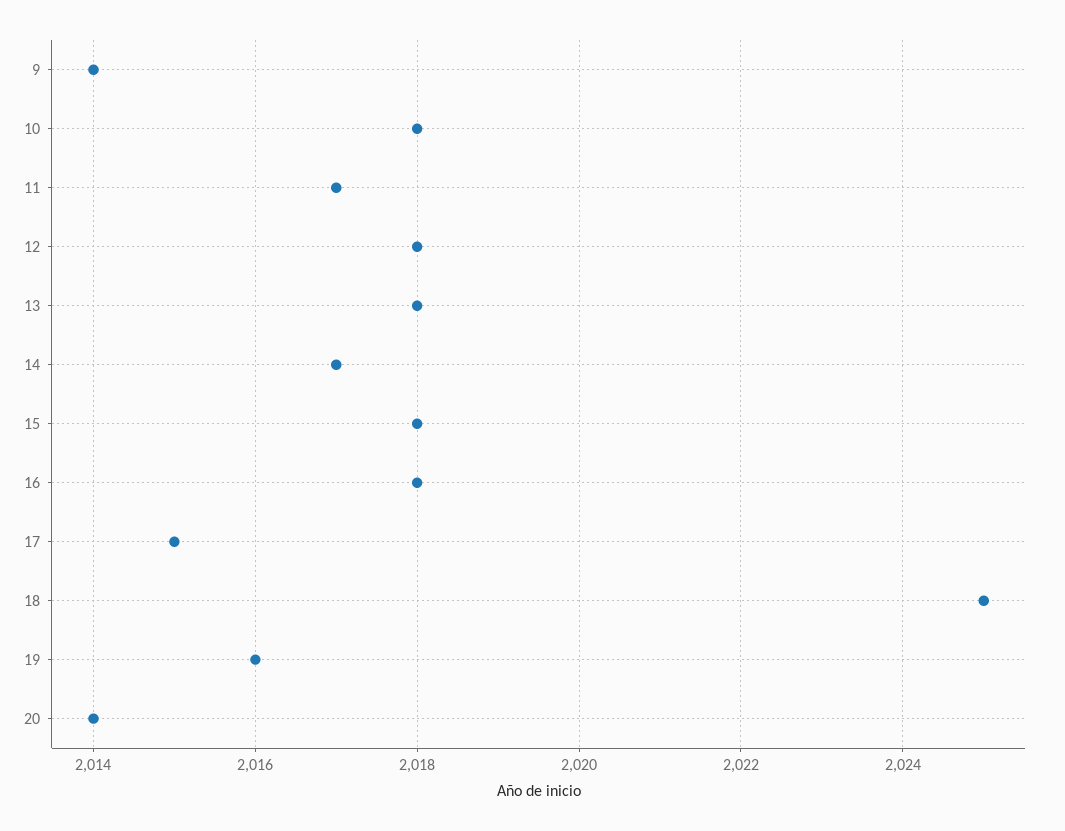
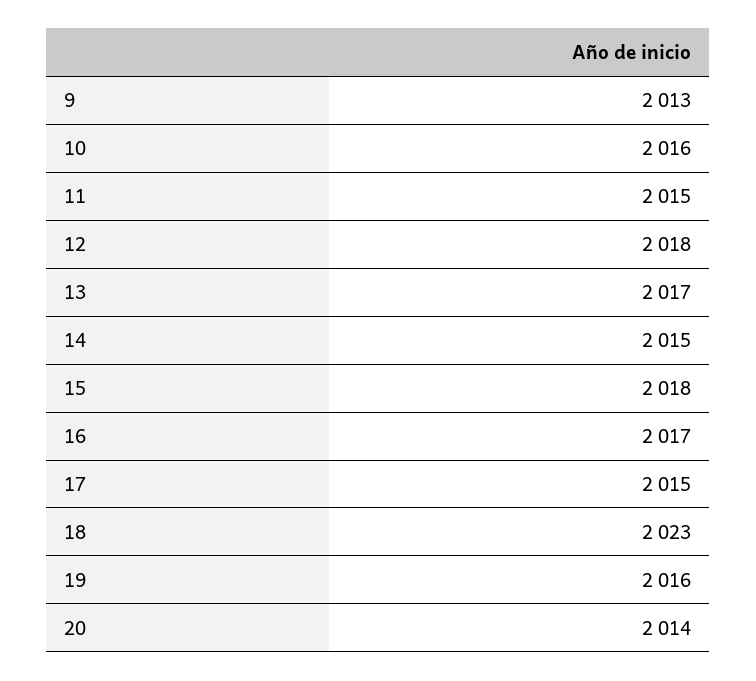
  {
-   "9": 2014,
+   "9": 2013,
-   "10": 2018,
+   "10": 2016,
-   "11": 2017,
+   "11": 2015,
    "12": 2018,
-   "13": 2018,
+   "13": 2017,
-   "14": 2017,
+   "14": 2015,
    "15": 2018,
-   "16": 2018,
+   "16": 2017,
    "17": 2015,
-   "18": 2025,
+   "18": 2023,
    "19": 2016,
    "20": 2014
  }

